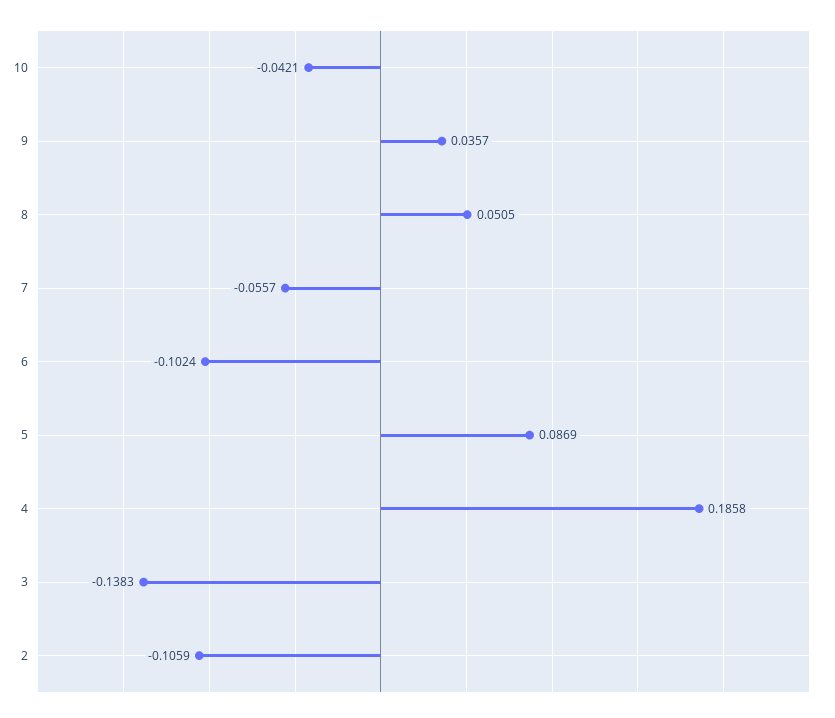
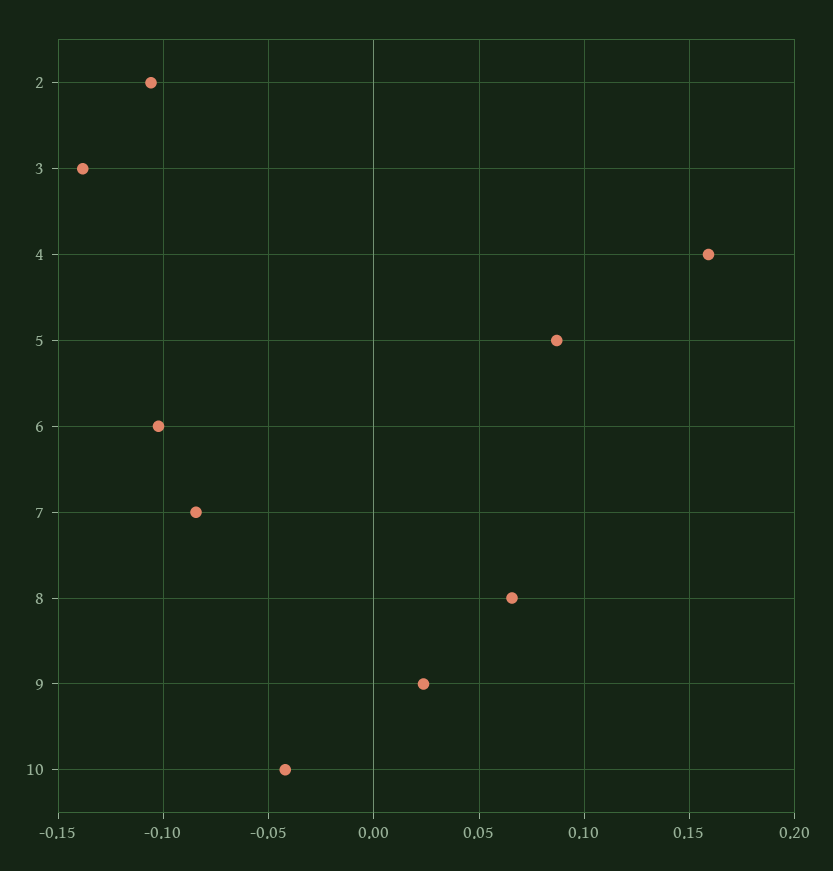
  {
    "10": -0.0421,
-   "9": 0.0357,
+   "9": 0.025,
-   "8": 0.0505,
+   "8": 0.065,
-   "7": -0.0557,
+   "7": -0.085,
    "6": -0.1024,
    "5": 0.0869,
-   "4": 0.1858,
+   "4": 0.16,
    "3": -0.1383,
    "2": -0.1059
  }

